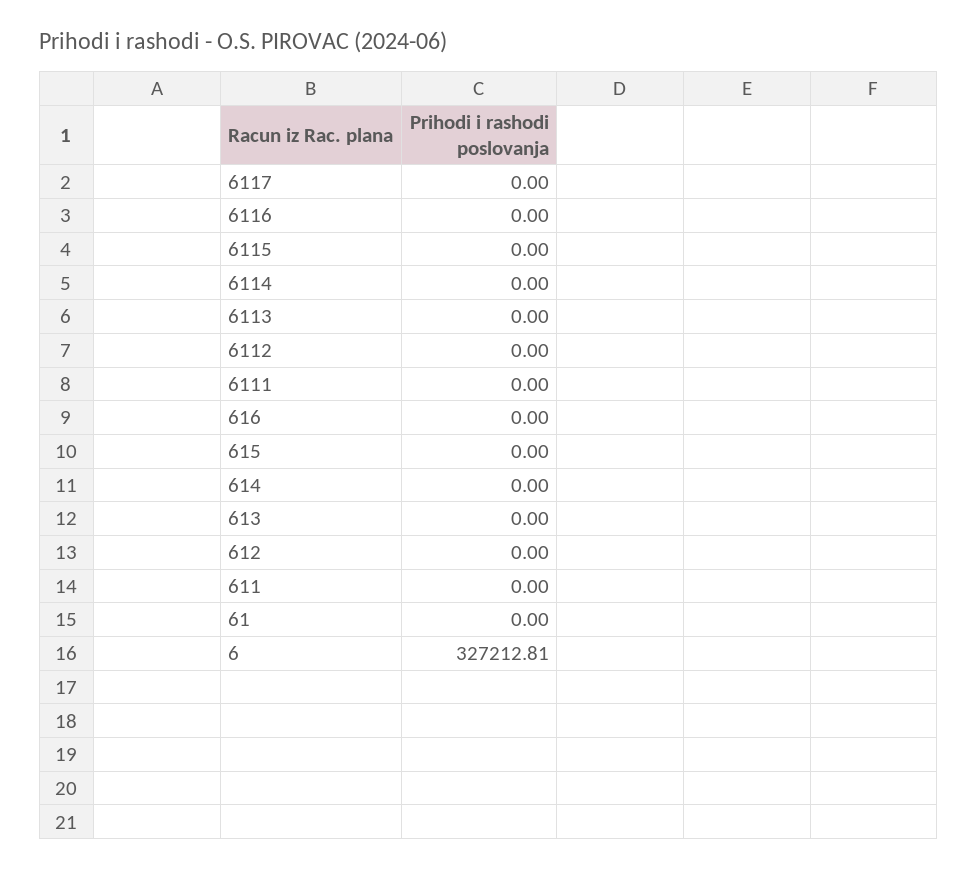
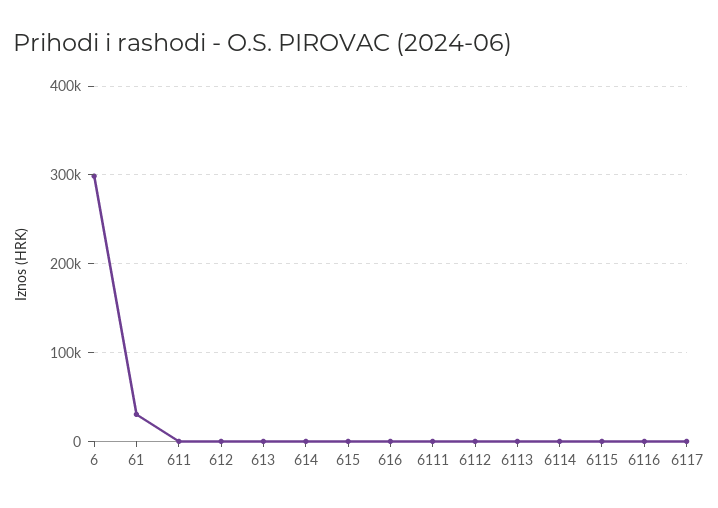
  {
    "6117": 0,
    "6116": 0,
    "6115": 0,
    "6114": 0,
    "6113": 0,
    "6112": 0,
    "6111": 0,
    "616": 0,
    "615": 0,
    "614": 0,
    "613": 0,
    "612": 0,
    "611": 0,
-   "61": 0,
+   "61": 30000,
-   "6": 327212.81
+   "6": 300000
  }

